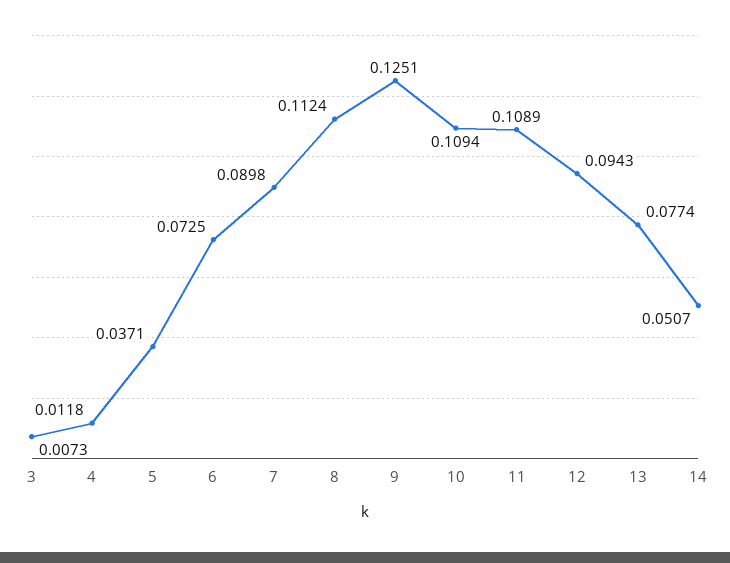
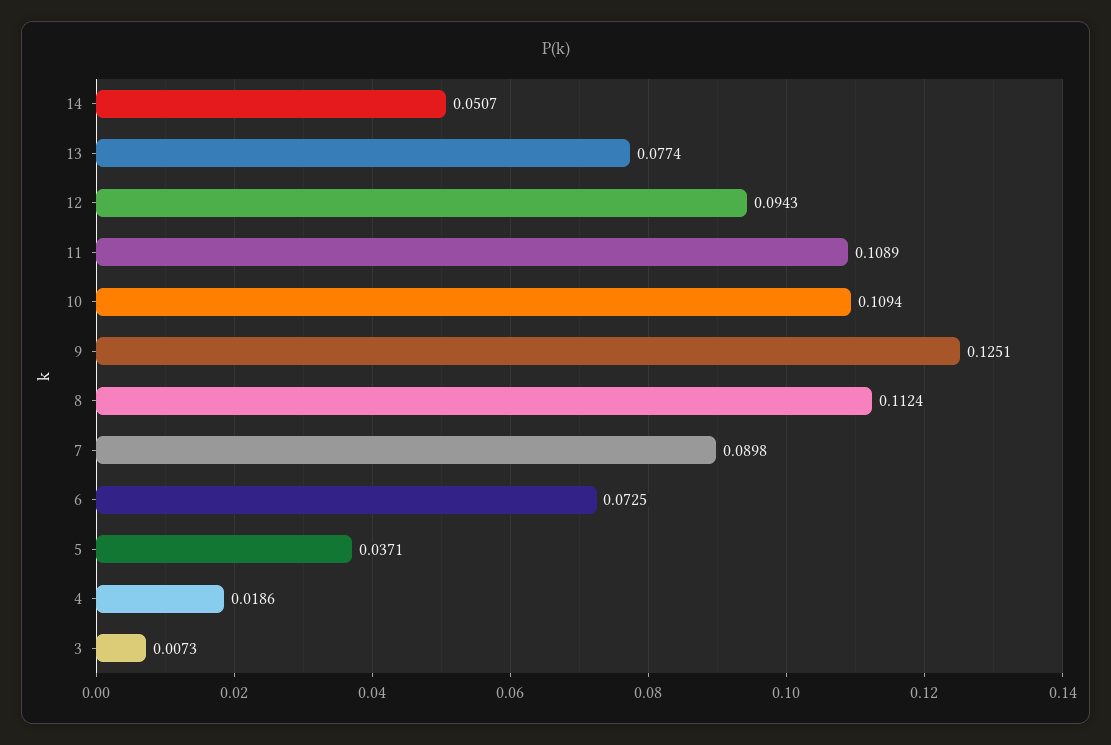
  {
    "3": 0.0073,
-   "4": 0.0118,
+   "4": 0.0186,
    "5": 0.0371,
    "6": 0.0725,
    "7": 0.0898,
    "8": 0.1124,
    "9": 0.1251,
    "10": 0.1094,
    "11": 0.1089,
    "12": 0.0943,
    "13": 0.0774,
    "14": 0.0507
  }

